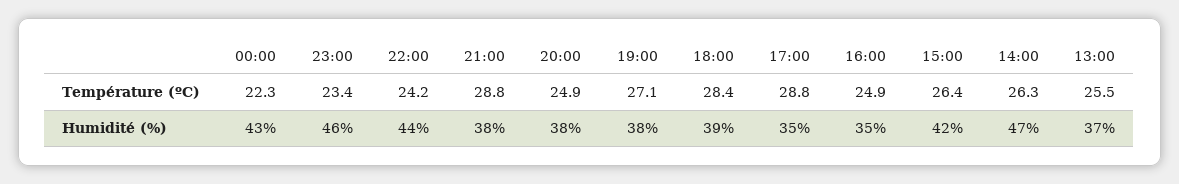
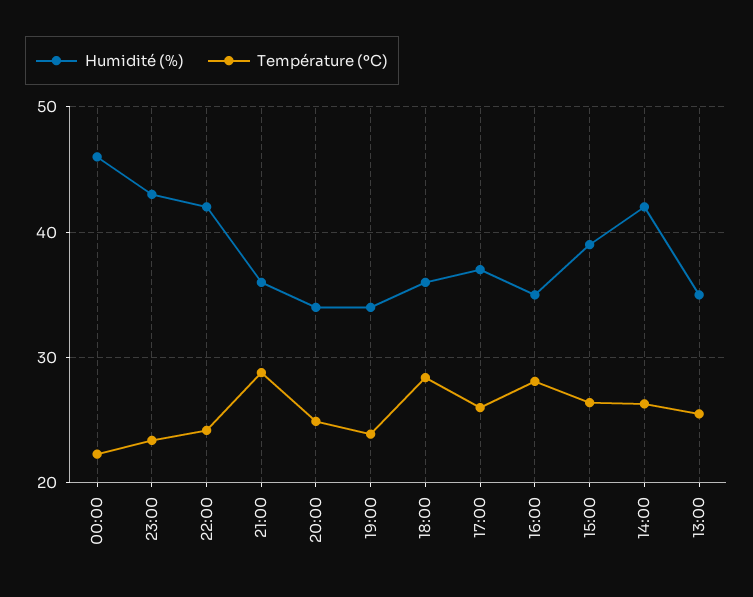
  {
    "Température (ºC)": {
      "00:00": 22.3,
      "23:00": 23.4,
      "22:00": 24.2,
      "21:00": 28.8,
      "20:00": 24.9,
-     "19:00": 27.1,
+     "19:00": 24,
      "18:00": 28.4,
-     "17:00": 28.8,
+     "17:00": 26,
-     "16:00": 24.9,
+     "16:00": 28,
      "15:00": 26.4,
      "14:00": 26.3,
      "13:00": 25.5
    },
    "Humidité (%)": {
-     "00:00": 43,
+     "00:00": 46,
-     "23:00": 46,
+     "23:00": 43,
-     "22:00": 44,
+     "22:00": 42,
-     "21:00": 38,
+     "21:00": 36,
-     "20:00": 38,
+     "20:00": 34,
-     "19:00": 38,
+     "19:00": 34,
-     "18:00": 39,
+     "18:00": 36,
-     "17:00": 35,
+     "17:00": 37,
      "16:00": 35,
-     "15:00": 42,
+     "15:00": 39,
-     "14:00": 47,
+     "14:00": 42,
-     "13:00": 37
+     "13:00": 35
    }
  }

